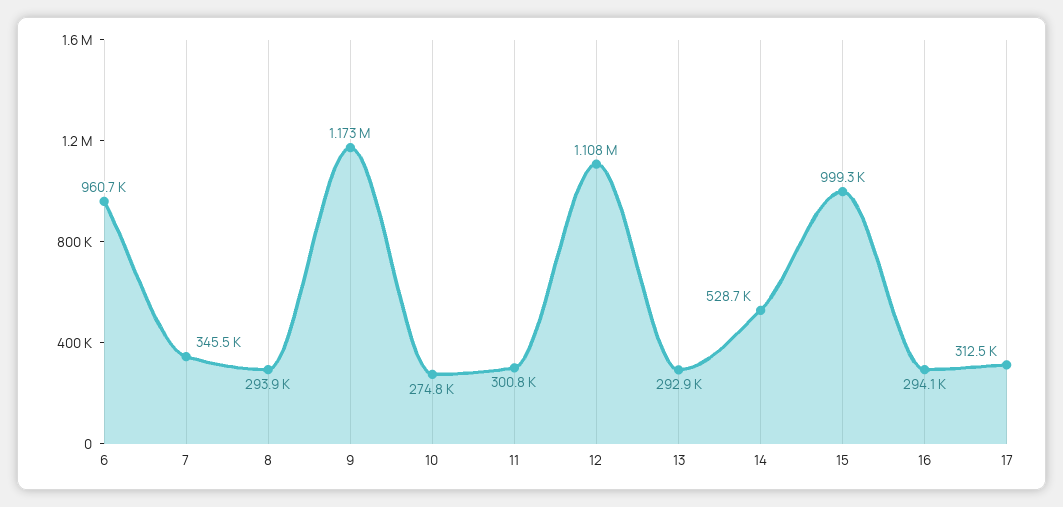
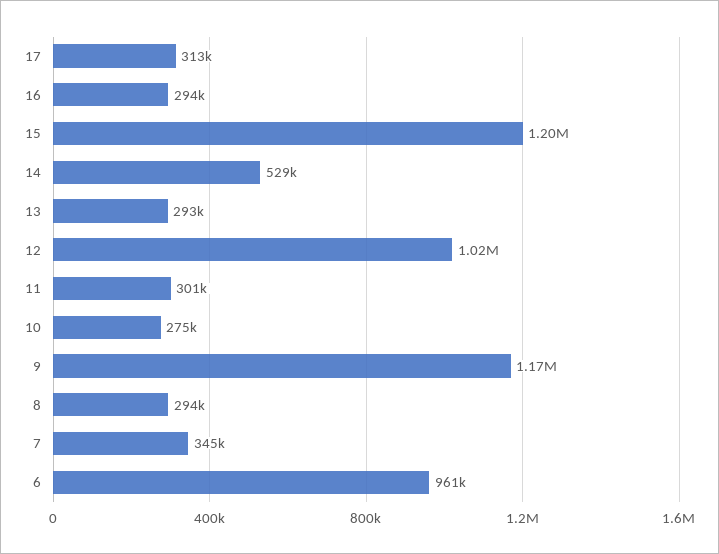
  {
    "6": 960700,
    "7": 345500,
    "8": 293900,
    "9": 1173000,
    "10": 274800,
    "11": 300800,
-   "12": 1108000,
+   "12": 1020000,
    "13": 292900,
    "14": 528700,
-   "15": 999300,
+   "15": 1200000,
    "16": 294100,
    "17": 312500
  }

